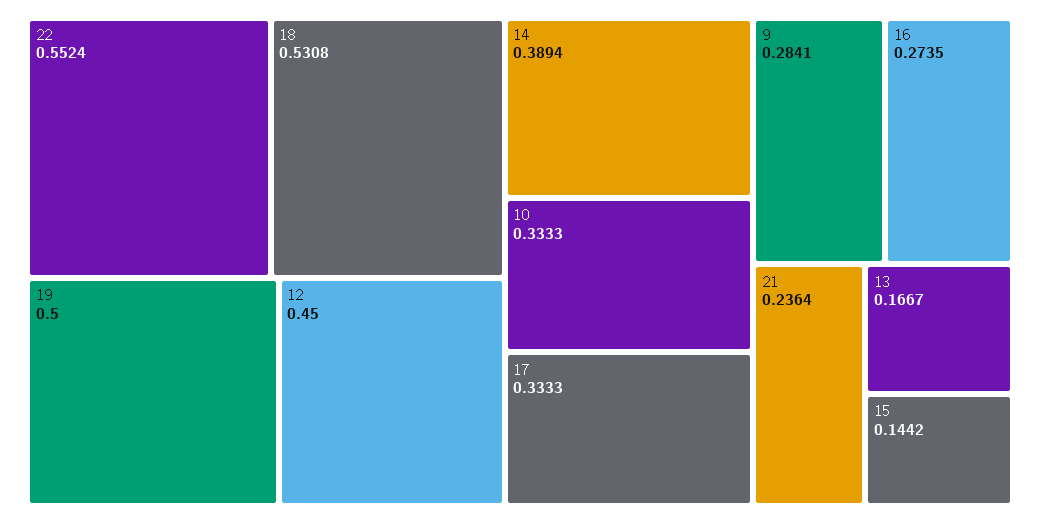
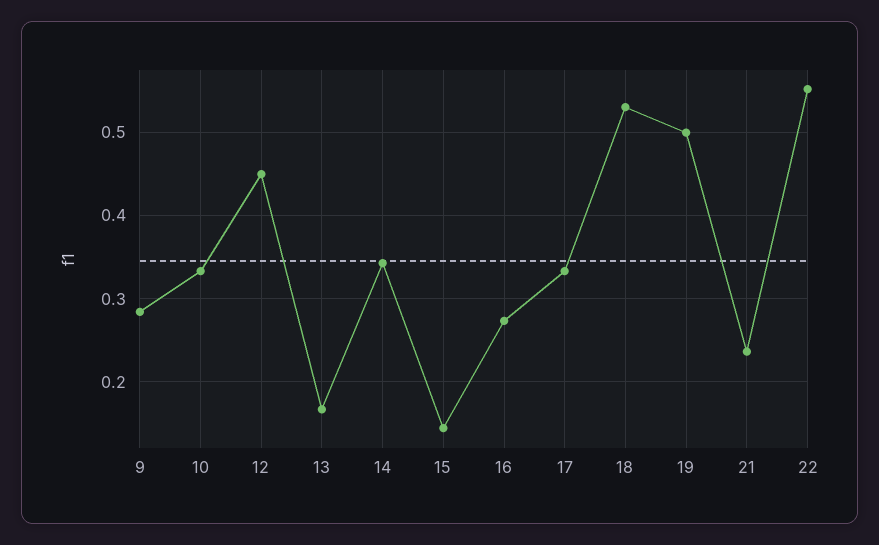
  {
    "22": 0.5524,
    "18": 0.5308,
    "19": 0.5,
    "12": 0.45,
-   "14": 0.3894,
+   "14": 0.34,
    "10": 0.3333,
    "17": 0.3333,
    "9": 0.2841,
    "16": 0.2735,
    "21": 0.2364,
    "13": 0.1667,
    "15": 0.1442
  }

